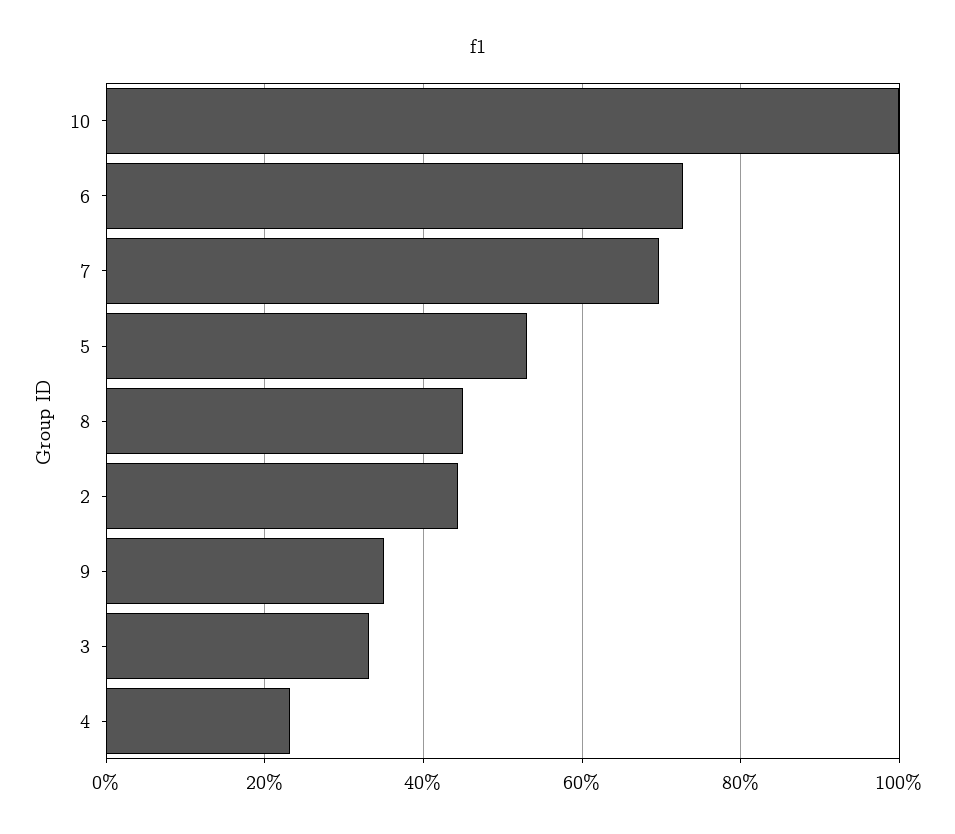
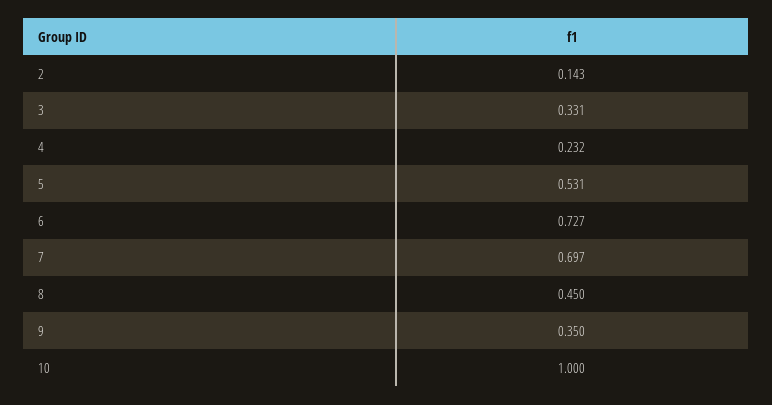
  {
    "10": 1,
    "6": 0.727,
    "7": 0.697,
    "5": 0.531,
    "8": 0.45,
-   "2": 0.44,
+   "2": 0.143,
    "9": 0.35,
    "3": 0.331,
    "4": 0.232
  }

